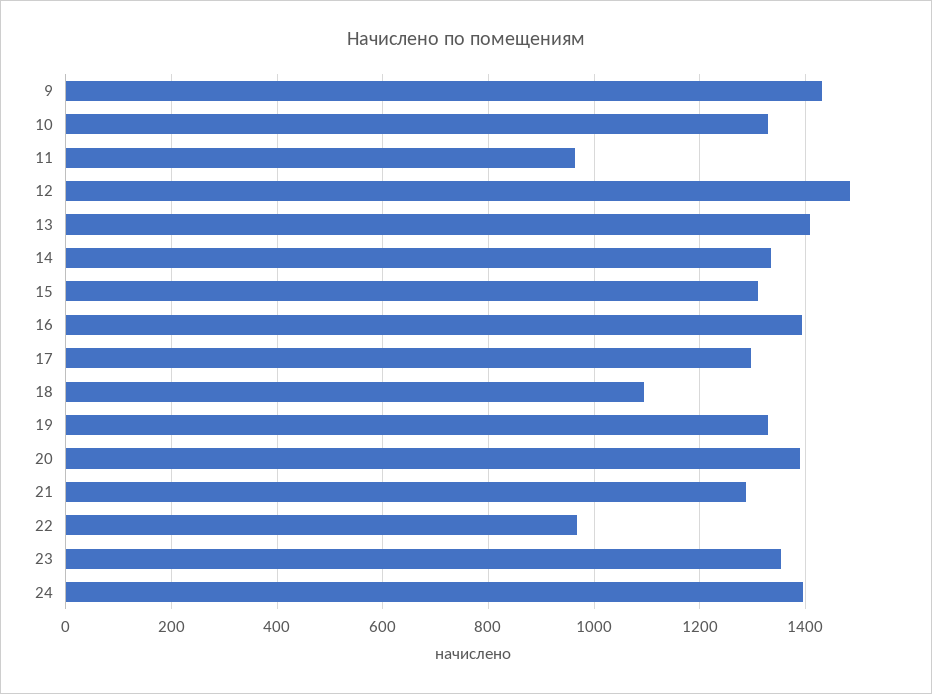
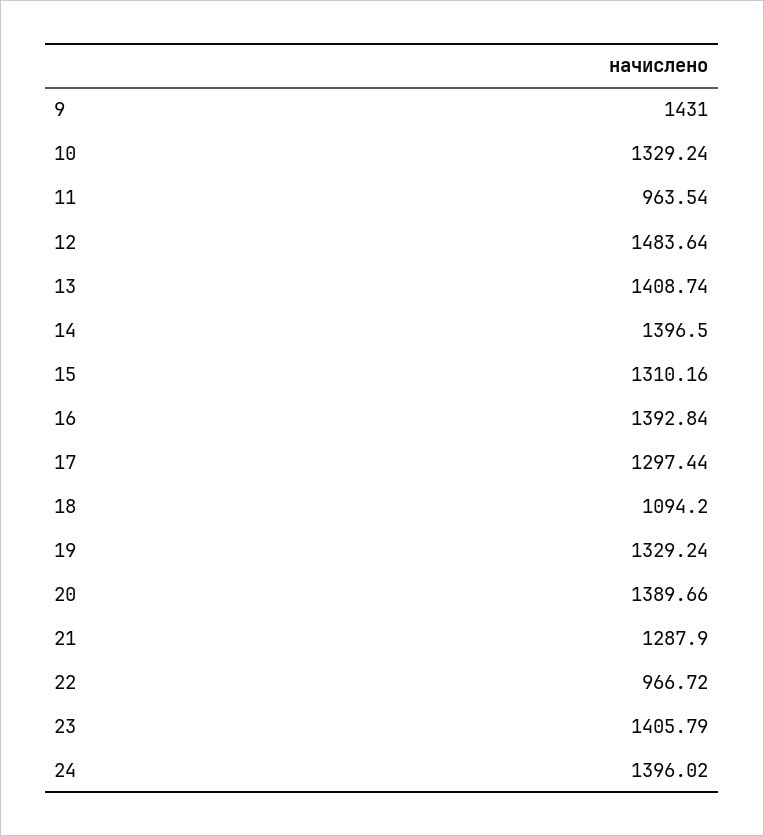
  {
    "9": 1431,
    "10": 1329.24,
    "11": 963.54,
    "12": 1483.64,
    "13": 1408.74,
-   "14": 1340,
+   "14": 1396.5,
    "15": 1310.16,
    "16": 1392.84,
    "17": 1297.44,
    "18": 1094.2,
    "19": 1329.24,
    "20": 1389.66,
    "21": 1287.9,
    "22": 966.72,
-   "23": 1360,
+   "23": 1405.79,
    "24": 1396.02
  }

